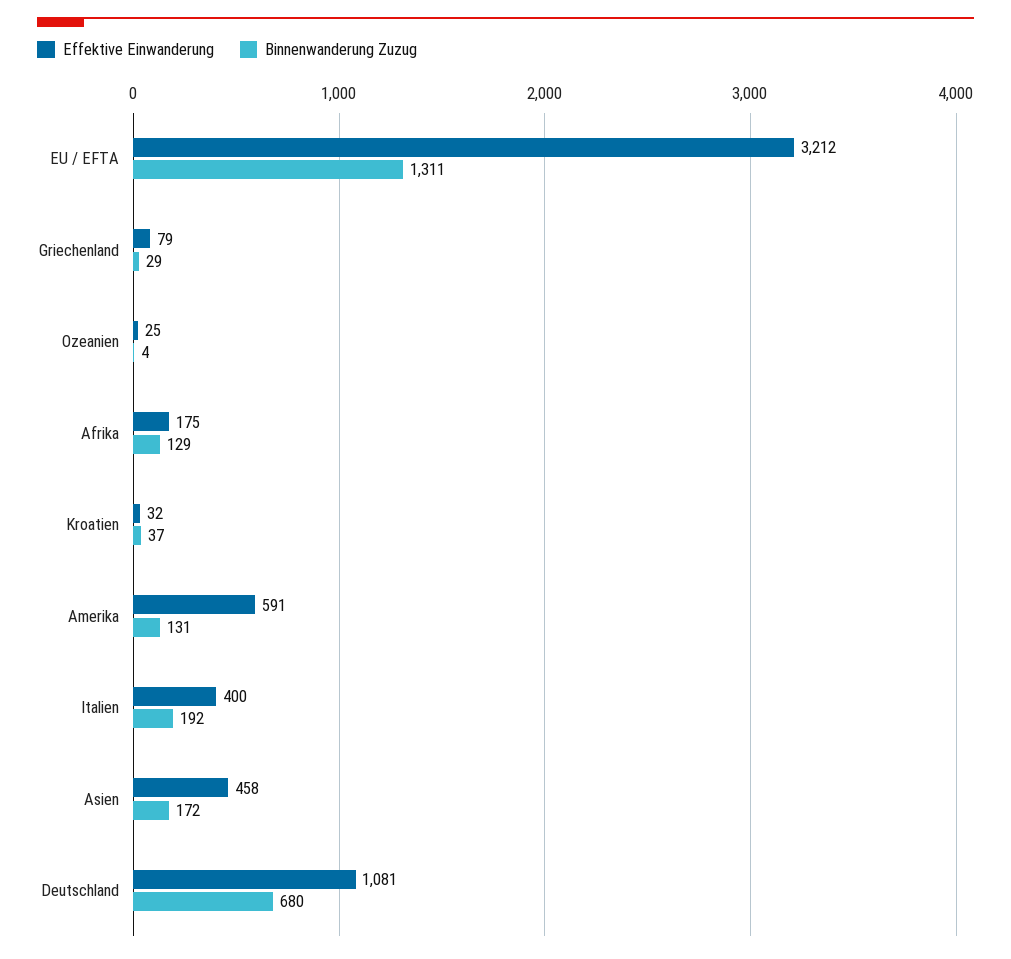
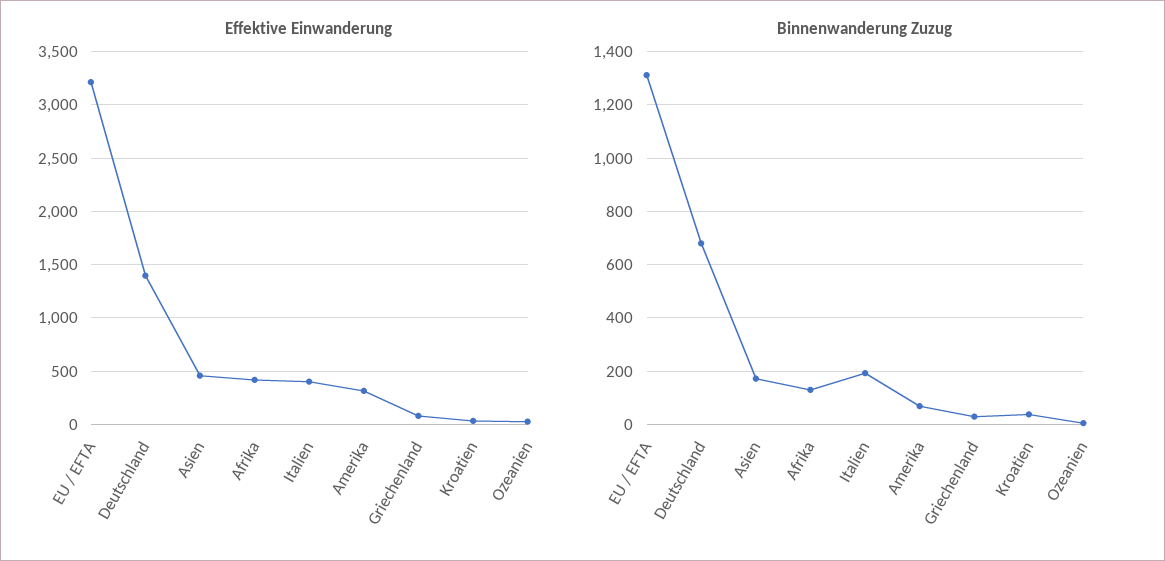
  {
    "Effektive Einwanderung": {
      "EU / EFTA": 3212,
      "Griechenland": 79,
      "Ozeanien": 25,
-     "Afrika": 175,
+     "Afrika": 400,
      "Kroatien": 32,
-     "Amerika": 591,
+     "Amerika": 300,
      "Italien": 400,
      "Asien": 458,
-     "Deutschland": 1081
+     "Deutschland": 1400
    },
    "Binnenwanderung Zuzug": {
      "EU / EFTA": 1311,
      "Griechenland": 29,
      "Ozeanien": 4,
      "Afrika": 129,
      "Kroatien": 37,
-     "Amerika": 131,
+     "Amerika": 75,
      "Italien": 192,
      "Asien": 172,
      "Deutschland": 680
    }
  }

